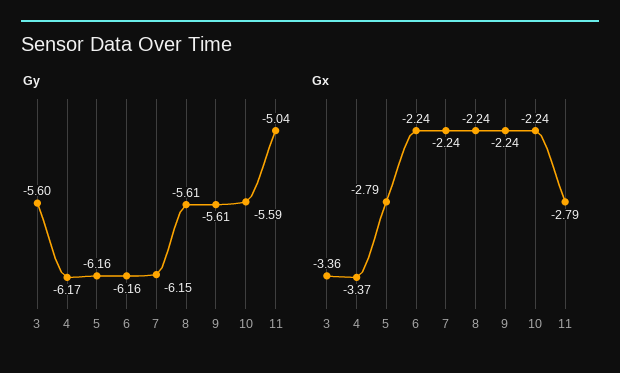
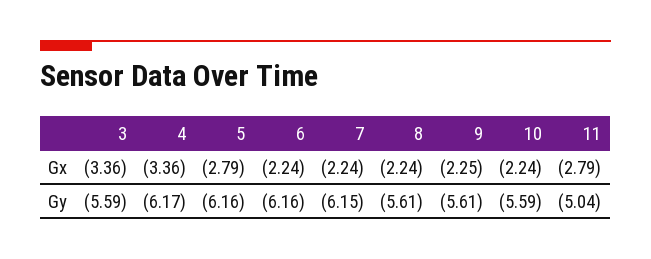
  {
    "Gy": {
-     "3": -5.6,
+     "3": -5.59,
      "4": -6.17,
      "5": -6.16,
      "6": -6.16,
      "7": -6.15,
      "8": -5.61,
      "9": -5.61,
      "10": -5.59,
      "11": -5.04
    },
    "Gx": {
      "3": -3.36,
-     "4": -3.37,
+     "4": -3.36,
      "5": -2.79,
      "6": -2.24,
      "7": -2.24,
      "8": -2.24,
-     "9": -2.24,
+     "9": -2.25,
      "10": -2.24,
      "11": -2.79
    }
  }

